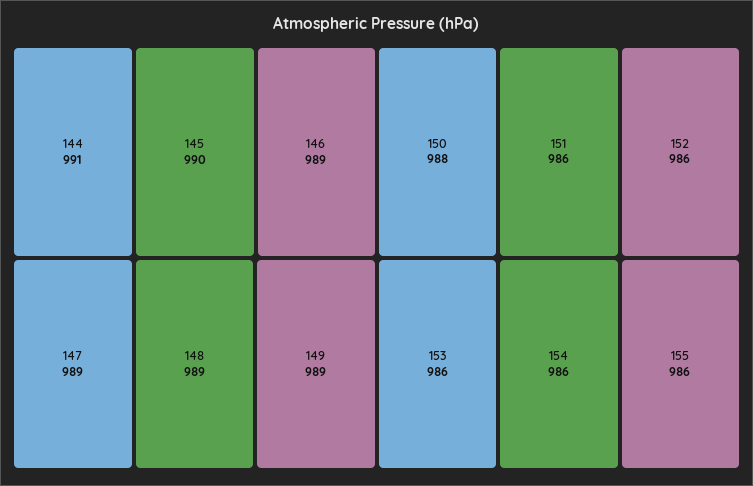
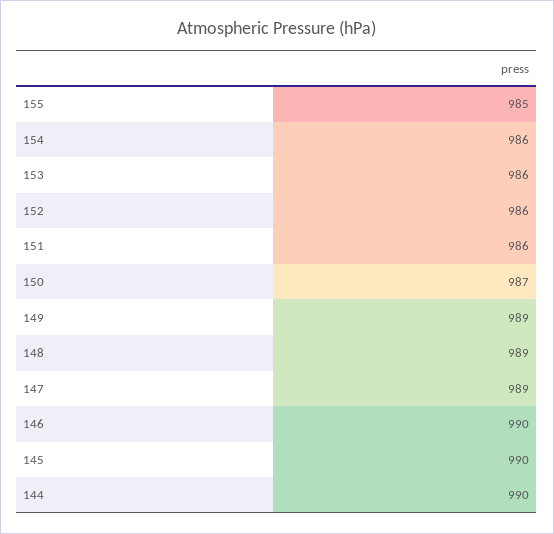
  {
-   "144": 991,
+   "144": 990,
    "145": 990,
-   "146": 989,
+   "146": 990,
    "147": 989,
    "148": 989,
    "149": 989,
-   "150": 988,
+   "150": 987,
    "151": 986,
    "152": 986,
    "153": 986,
    "154": 986,
-   "155": 986
+   "155": 985
  }

